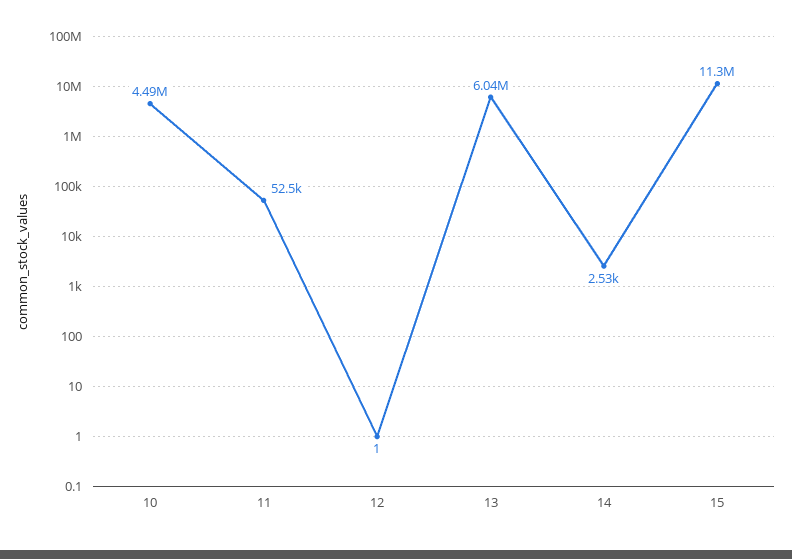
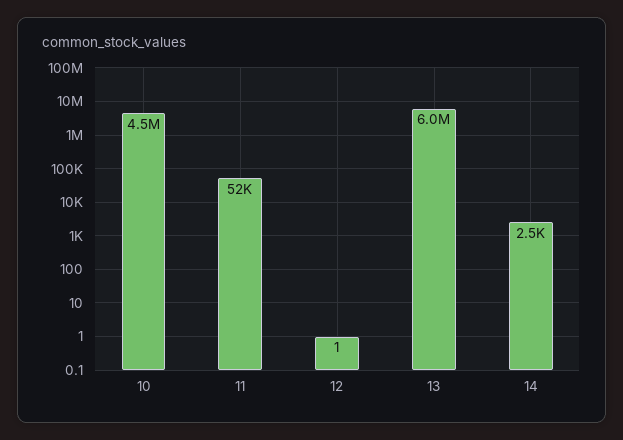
  {
    "10": 4490000,
    "11": 52500,
    "12": 1,
    "13": 6040000,
-   "14": 2530,
+   "14": 2530
-   "15": 11300000
  }

